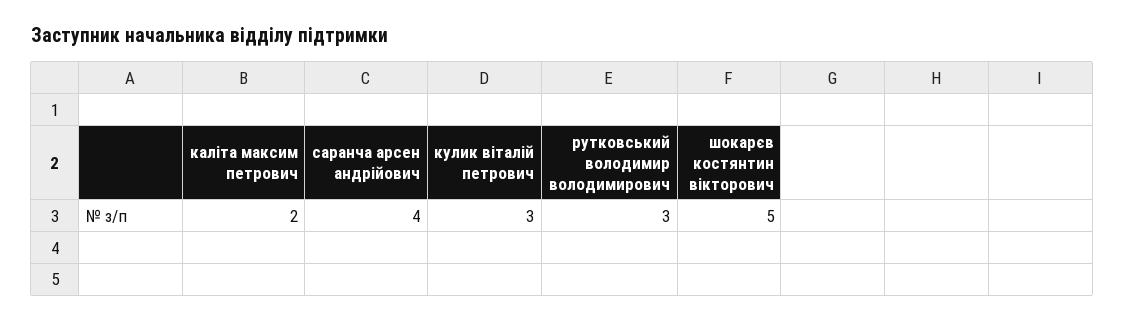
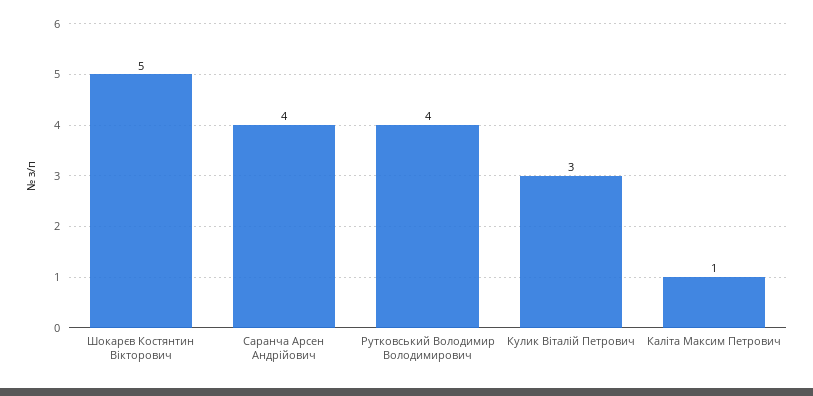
  {
-   "каліта максим петрович": 2,
+   "каліта максим петрович": 1,
    "саранча арсен андрійович": 4,
    "кулик віталій петрович": 3,
-   "рутковський володимир володимирович": 3,
+   "рутковський володимир володимирович": 4,
    "шокарєв костянтин вікторович": 5
  }

